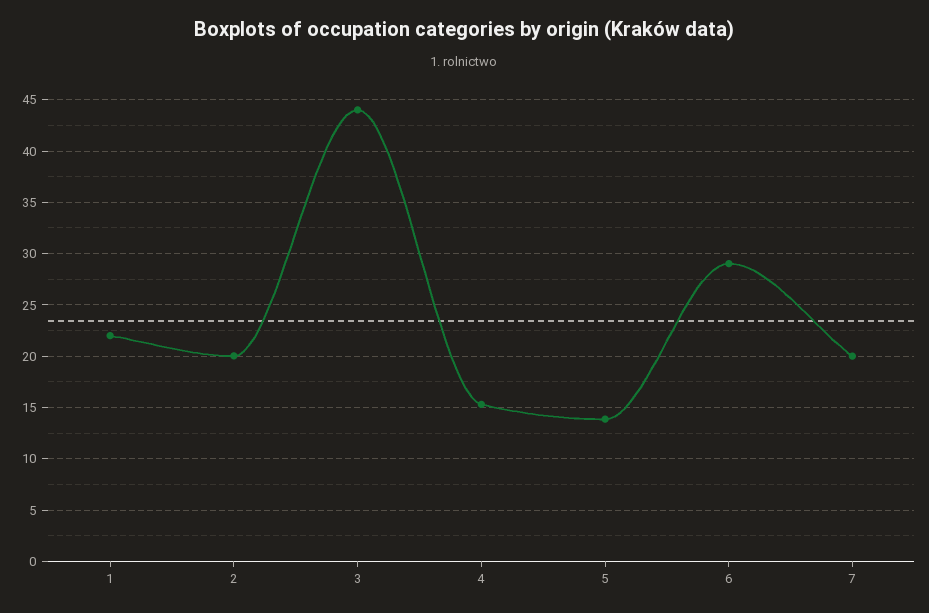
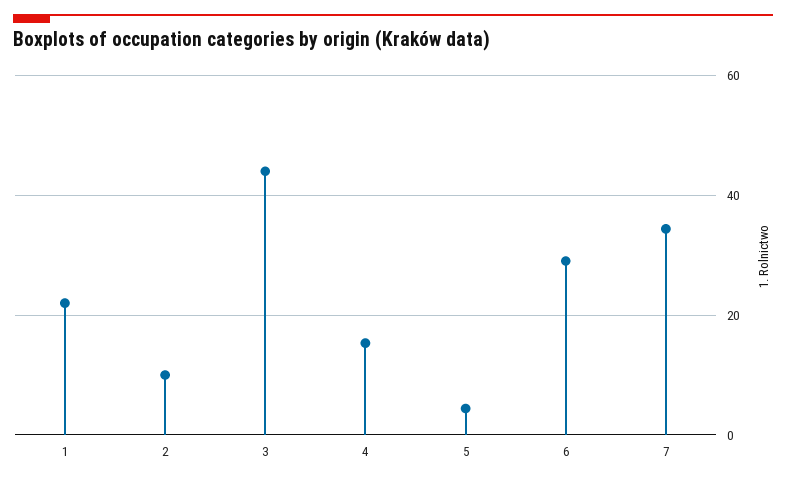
  {
    "1": 22,
-   "2": 20,
+   "2": 10,
    "3": 44,
    "4": 15,
-   "5": 14,
+   "5": 4,
    "6": 29,
-   "7": 20
+   "7": 34
  }

